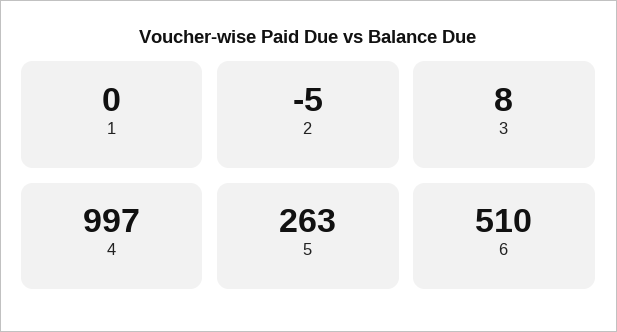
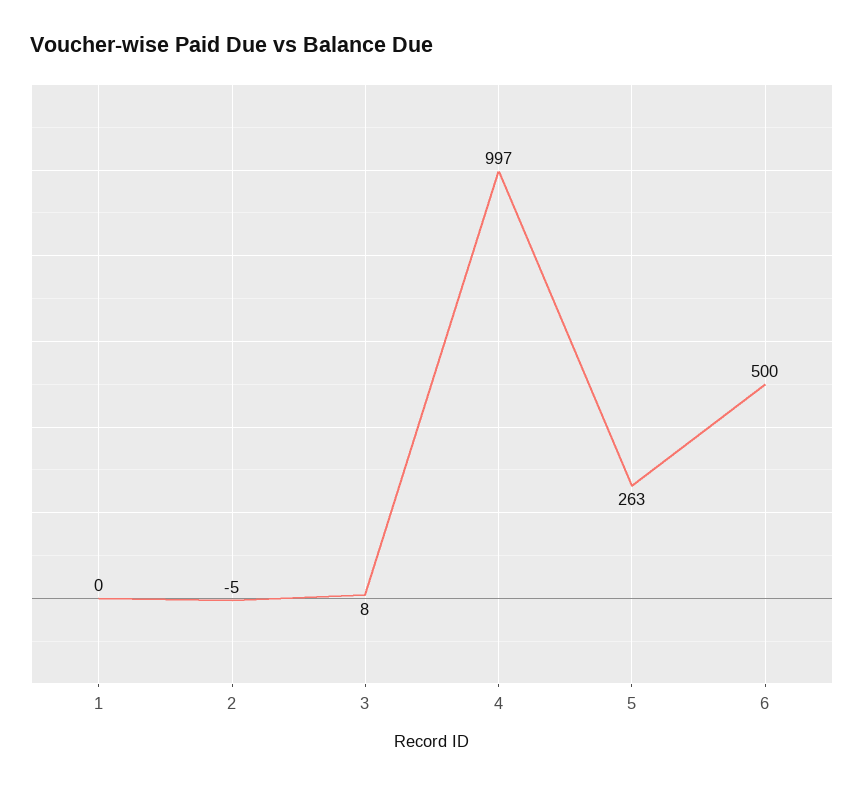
  {
    "1": 0,
    "2": -5,
    "3": 8,
    "4": 997,
    "5": 263,
-   "6": 510
+   "6": 500
  }

